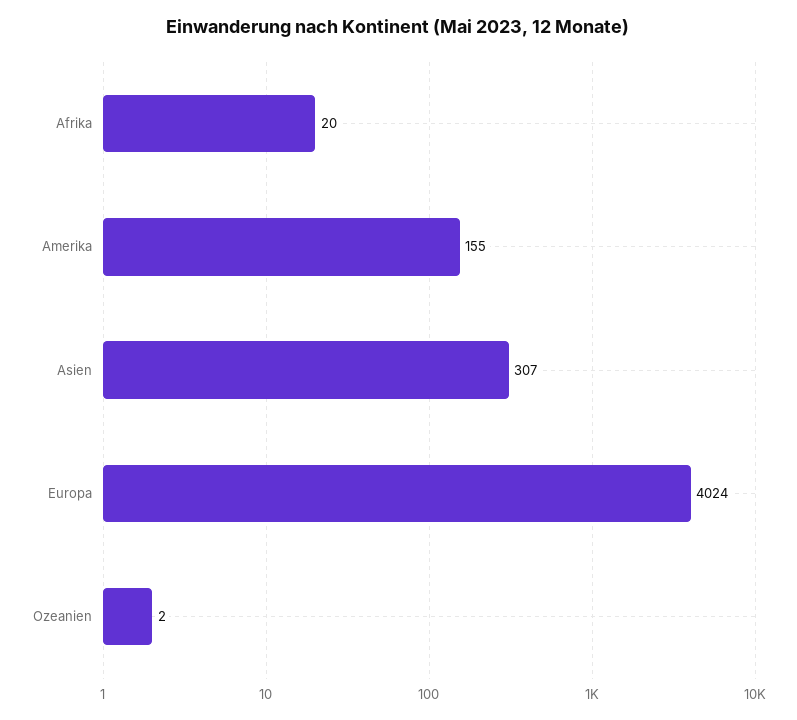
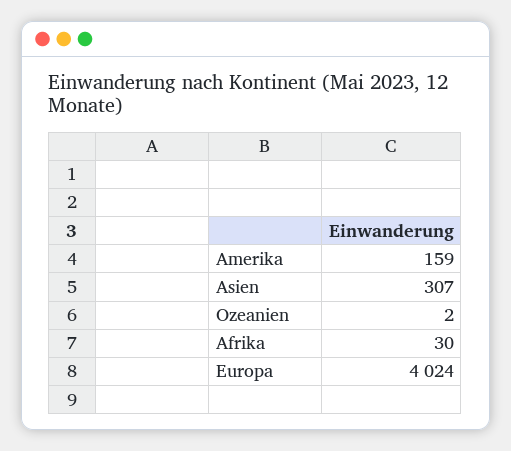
  {
-   "Afrika": 20,
+   "Afrika": 30,
-   "Amerika": 155,
+   "Amerika": 159,
    "Asien": 307,
    "Europa": 4024,
    "Ozeanien": 2
  }

